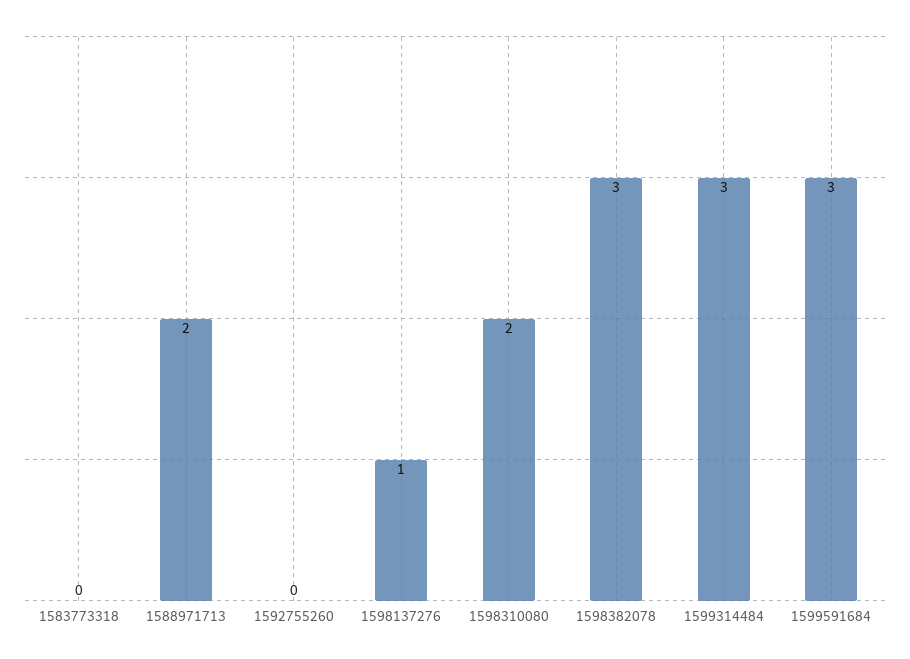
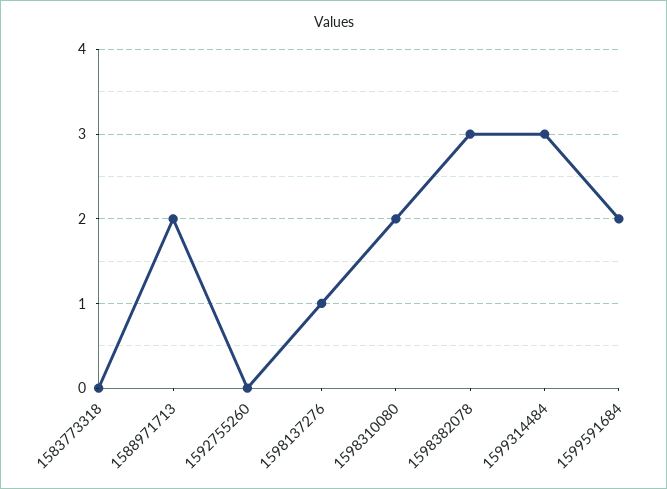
  {
    "1583773318": 0,
    "1588971713": 2,
    "1592755260": 0,
    "1598137276": 1,
    "1598310080": 2,
    "1598382078": 3,
    "1599314484": 3,
-   "1599591684": 3
+   "1599591684": 2
  }

